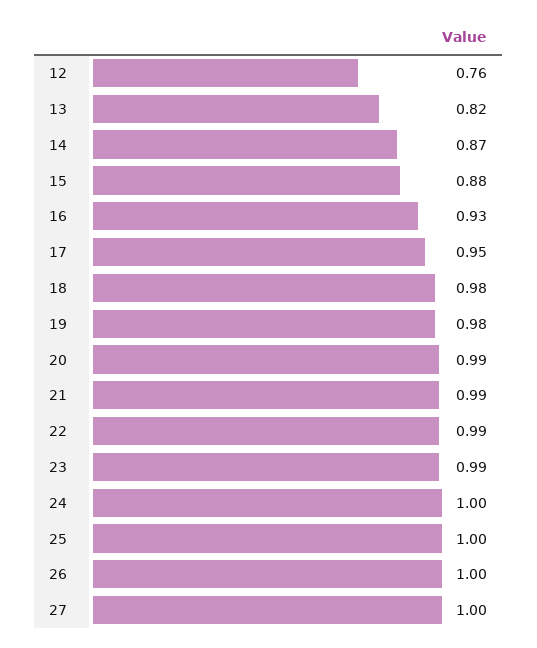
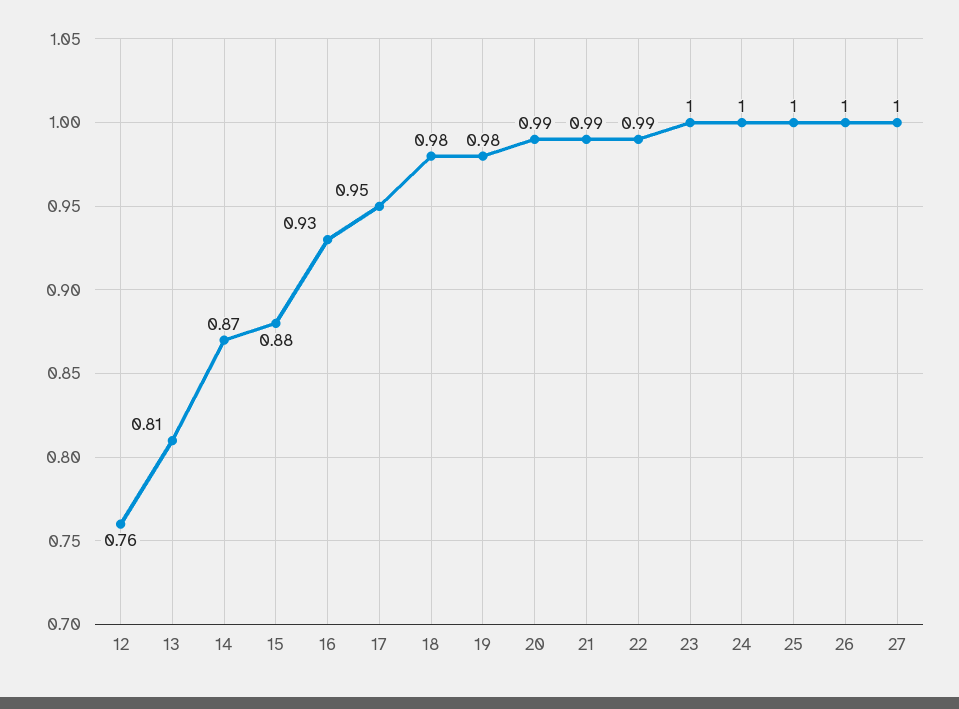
  {
    "12": 0.76,
-   "13": 0.82,
+   "13": 0.81,
    "14": 0.87,
    "15": 0.88,
    "16": 0.93,
    "17": 0.95,
    "18": 0.98,
    "19": 0.98,
    "20": 0.99,
    "21": 0.99,
    "22": 0.99,
-   "23": 0.99,
+   "23": 1,
    "24": 1,
    "25": 1,
    "26": 1,
    "27": 1
  }

